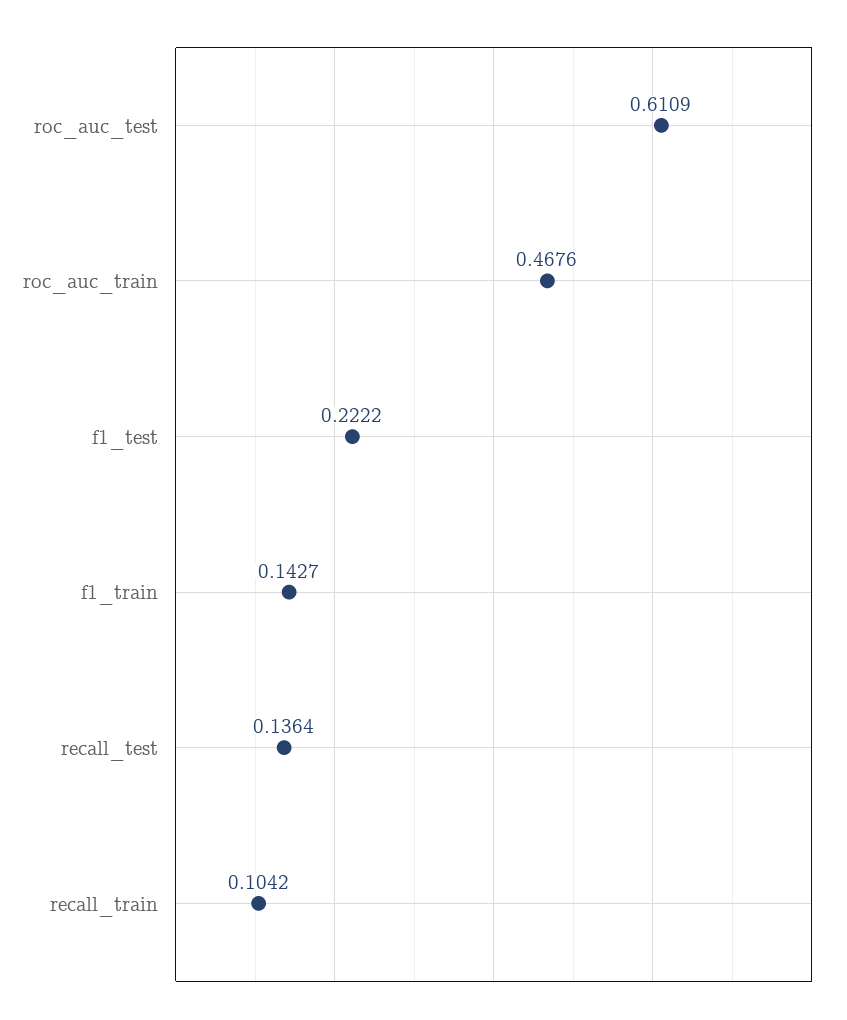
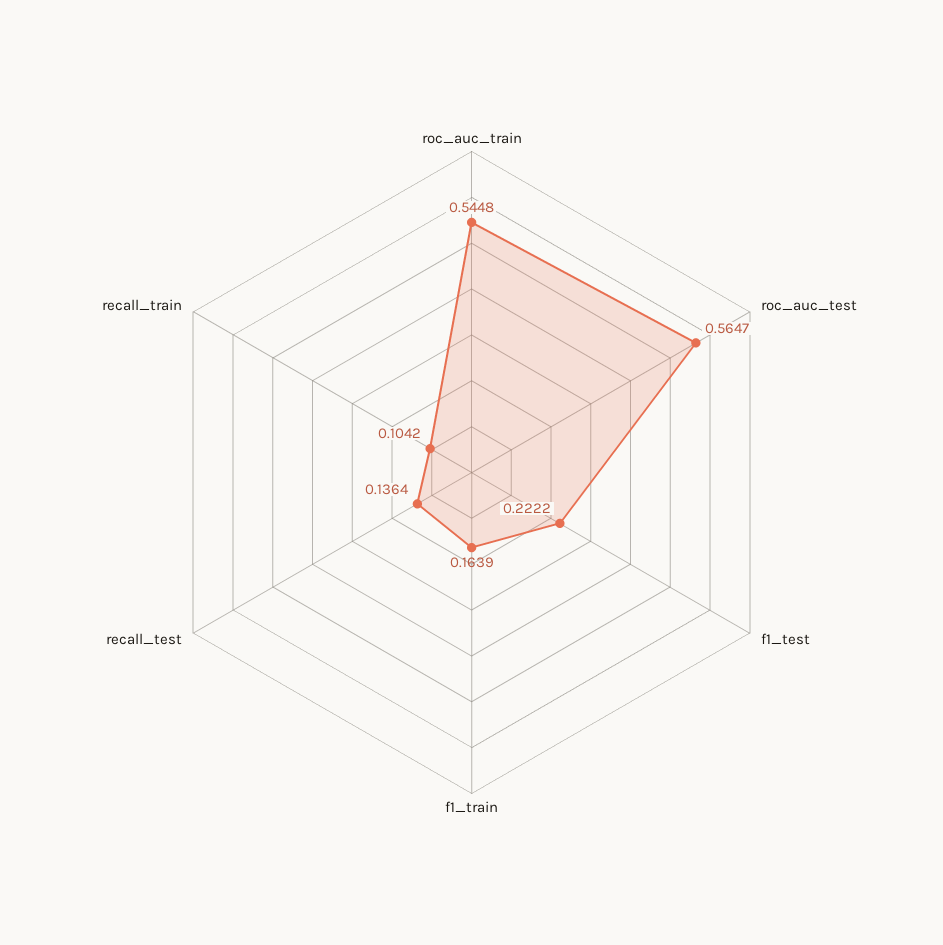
  {
-   "roc_auc_test": 0.6109,
+   "roc_auc_test": 0.5647,
-   "roc_auc_train": 0.4676,
+   "roc_auc_train": 0.5448,
    "f1_test": 0.2222,
-   "f1_train": 0.1427,
+   "f1_train": 0.1639,
    "recall_test": 0.1364,
    "recall_train": 0.1042
  }

